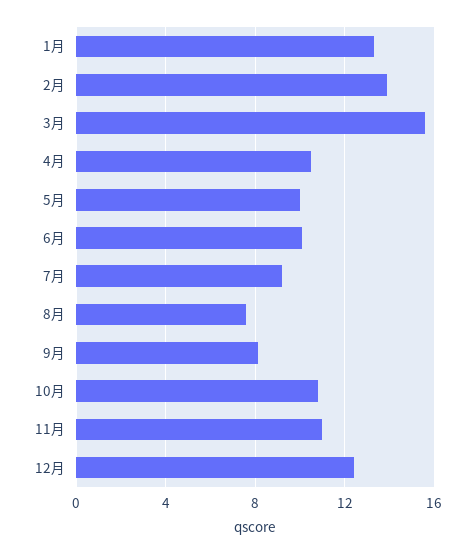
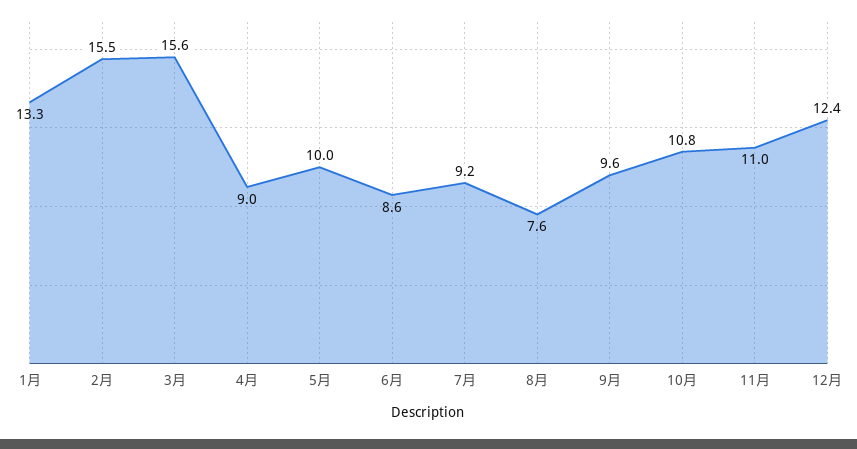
  {
    "1月": 13.3,
-   "2月": 14,
+   "2月": 15.5,
    "3月": 15.6,
-   "4月": 10.5,
+   "4月": 9,
    "5月": 10,
-   "6月": 10,
+   "6月": 8.6,
    "7月": 9.2,
    "8月": 7.6,
-   "9月": 8,
+   "9月": 9.6,
    "10月": 10.8,
    "11月": 11,
    "12月": 12.4
  }

